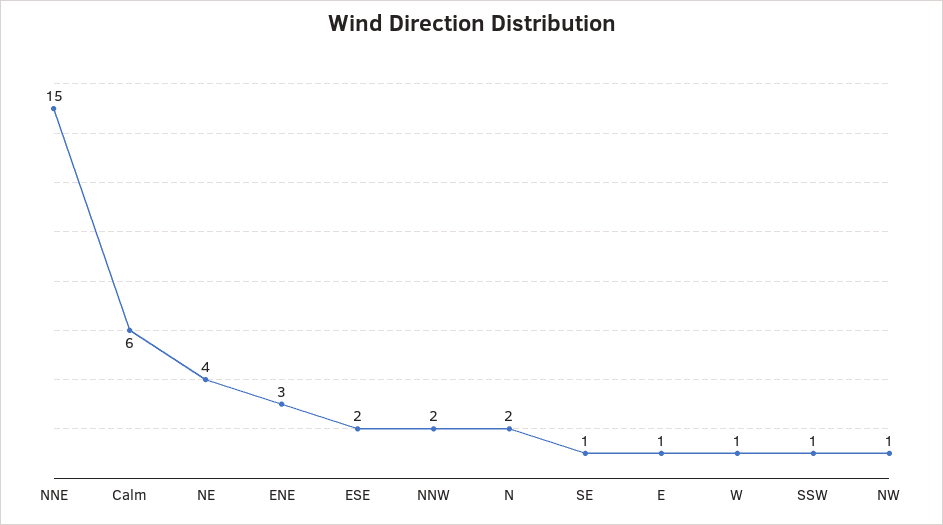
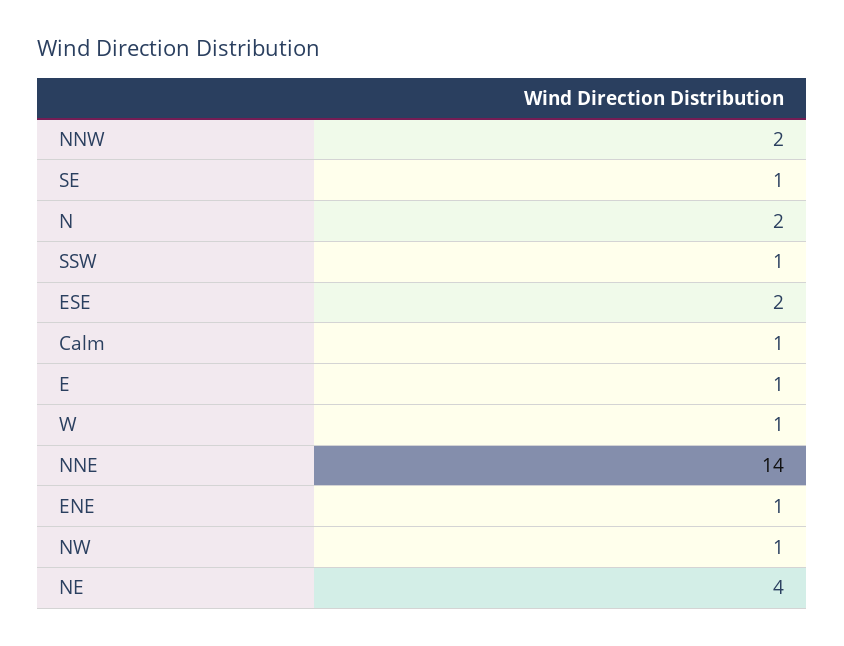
  {
-   "NNE": 15,
+   "NNE": 14,
-   "Calm": 6,
+   "Calm": 1,
    "NE": 4,
-   "ENE": 3,
+   "ENE": 1,
    "ESE": 2,
    "NNW": 2,
    "N": 2,
    "SE": 1,
    "E": 1,
    "W": 1,
    "SSW": 1,
    "NW": 1
  }

